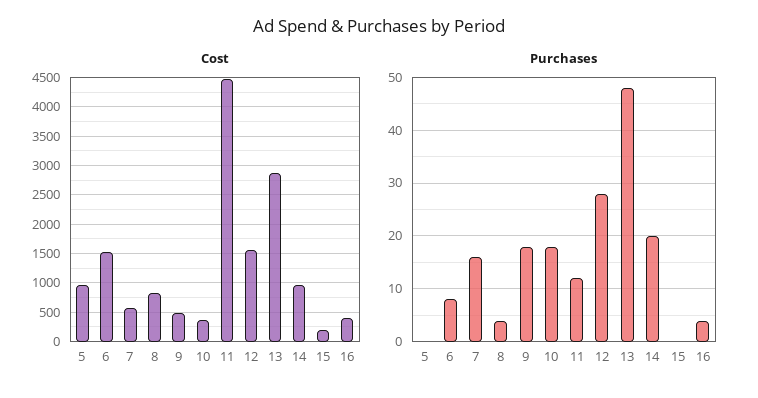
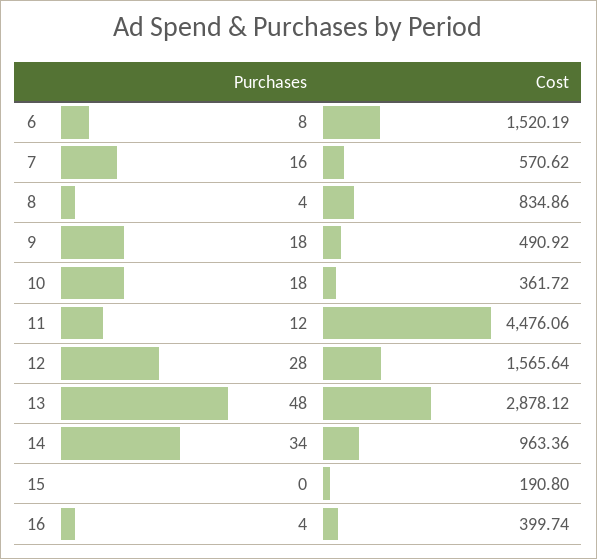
  {
    "Cost": {
-     "5": 1000,
      "6": 1520.19,
      "7": 570.62,
      "8": 834.86,
      "9": 490.92,
      "10": 361.72,
      "11": 4476.06,
      "12": 1565.64,
      "13": 2878.12,
      "14": 963.36,
      "15": 190.8,
      "16": 399.74
    },
    "Purchases": {
-     "5": 0,
      "6": 8,
      "7": 16,
      "8": 4,
      "9": 18,
      "10": 18,
      "11": 12,
      "12": 28,
      "13": 48,
-     "14": 20,
+     "14": 34,
      "15": 0,
      "16": 4
    }
  }

